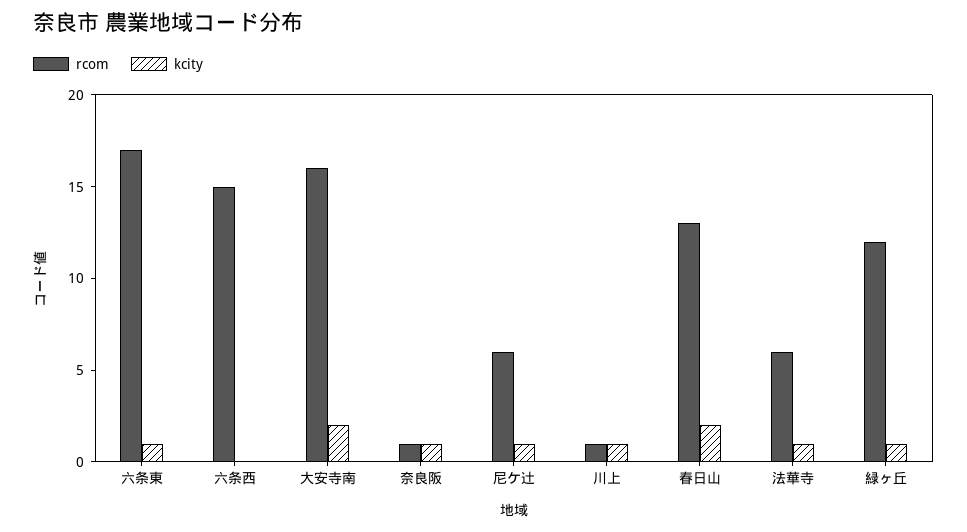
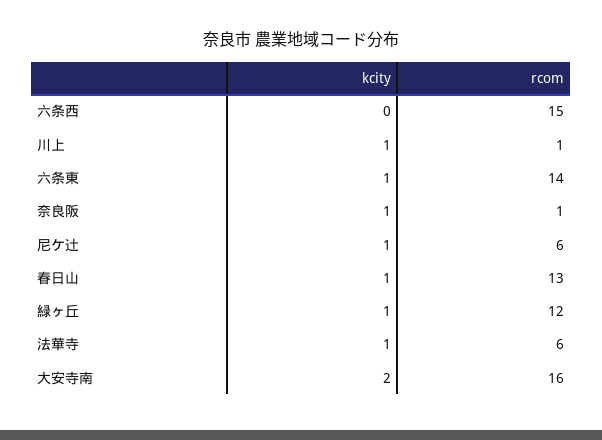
  {
    "rcom": {
-     "六条東": 17,
+     "六条東": 14,
      "六条西": 15,
      "大安寺南": 16,
      "奈良阪": 1,
      "尼ケ辻": 6,
      "川上": 1,
      "春日山": 13,
      "法華寺": 6,
      "緑ヶ丘": 12
    },
    "kcity": {
      "六条東": 1,
      "六条西": 0,
      "大安寺南": 2,
      "奈良阪": 1,
      "尼ケ辻": 1,
      "川上": 1,
-     "春日山": 2,
+     "春日山": 1,
      "法華寺": 1,
      "緑ヶ丘": 1
    }
  }

